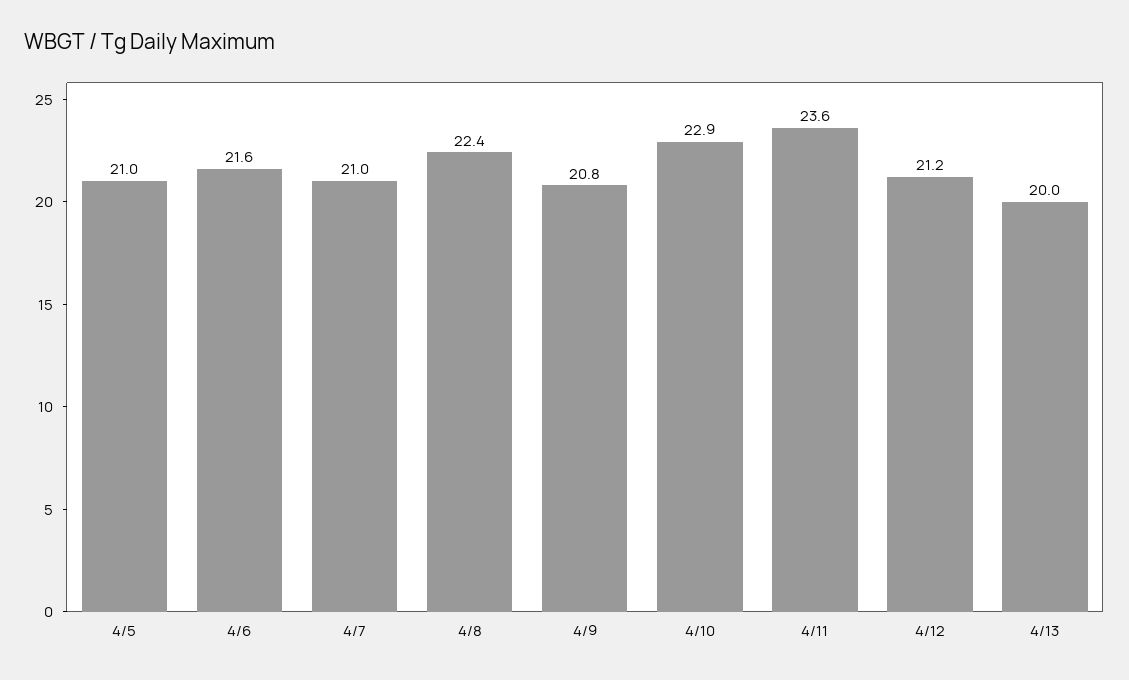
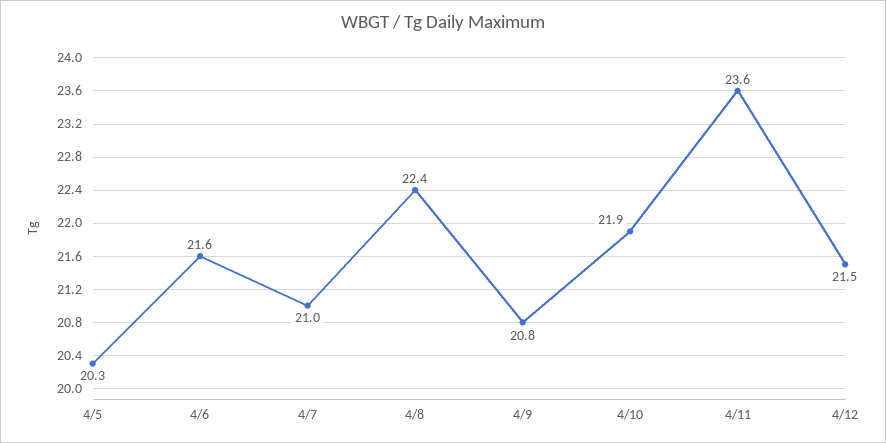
  {
-   "4/5": 21,
+   "4/5": 20.3,
    "4/6": 21.6,
    "4/7": 21,
    "4/8": 22.4,
    "4/9": 20.8,
-   "4/10": 22.9,
+   "4/10": 21.9,
    "4/11": 23.6,
-   "4/12": 21.2,
+   "4/12": 21.5
-   "4/13": 20
  }

